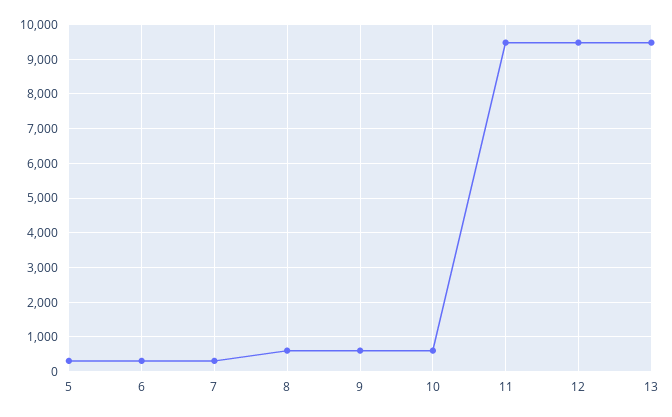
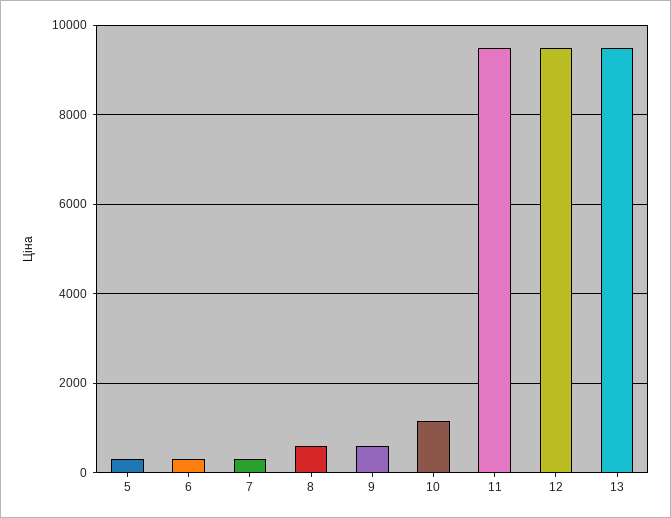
  {
    "5": 400,
    "6": 400,
    "7": 400,
    "8": 600,
    "9": 600,
-   "10": 600,
+   "10": 1200,
    "11": 9400,
    "12": 9400,
    "13": 9400
  }

